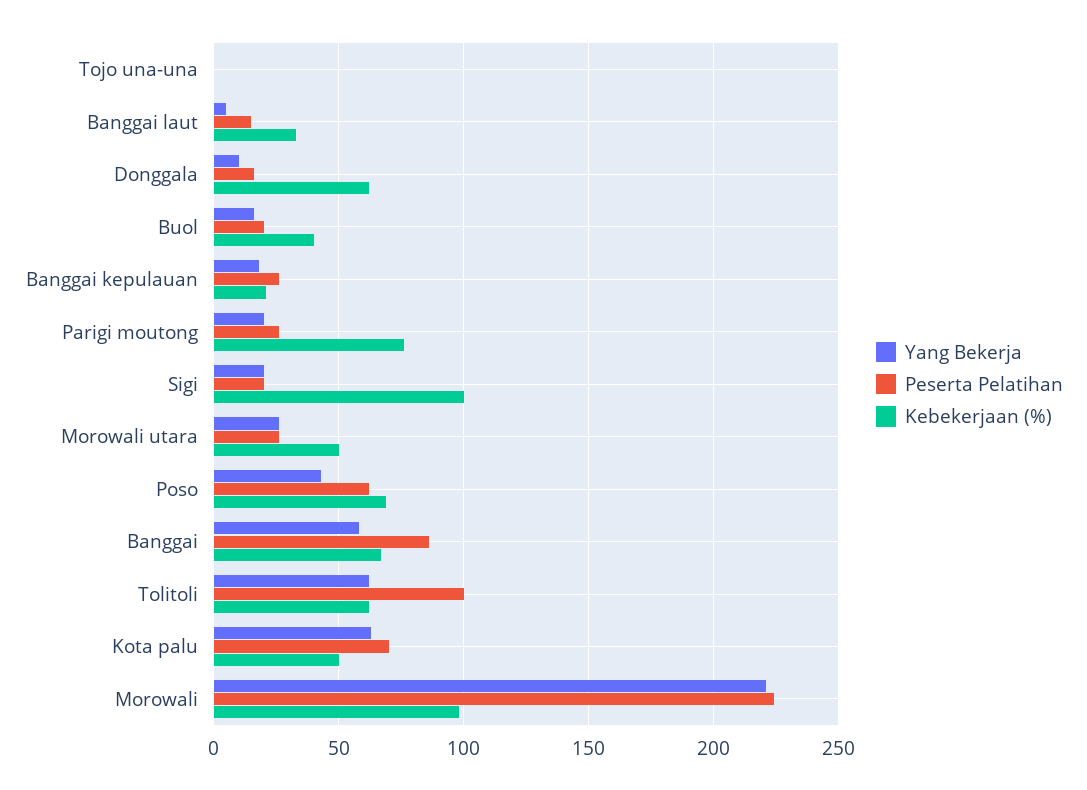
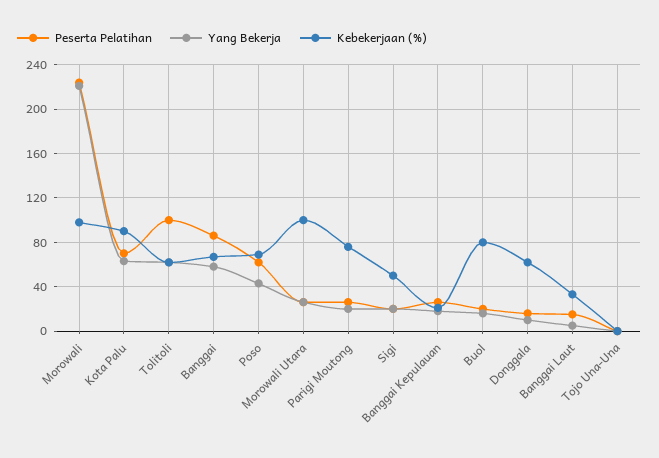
  {
    "Yang Bekerja": {
      "Tojo una-una": 0,
      "Banggai laut": 5,
      "Donggala": 10,
      "Buol": 15,
      "Banggai kepulauan": 20,
      "Parigi moutong": 20,
      "Sigi": 20,
      "Morowali utara": 25,
      "Poso": 45,
      "Banggai": 60,
      "Tolitoli": 60,
      "Kota palu": 65,
      "Morowali": 220
    },
    "Peserta Pelatihan": {
      "Tojo una-una": 0,
      "Banggai laut": 15,
      "Donggala": 15,
      "Buol": 20,
      "Banggai kepulauan": 25,
      "Parigi moutong": 25,
      "Sigi": 20,
      "Morowali utara": 25,
      "Poso": 60,
      "Banggai": 85,
      "Tolitoli": 100,
      "Kota palu": 70,
      "Morowali": 225
    },
    "Kebekerjaan (%)": {
      "Tojo una-una": 0,
      "Banggai laut": 35,
      "Donggala": 60,
-     "Buol": 40,
+     "Buol": 80,
      "Banggai kepulauan": 20,
      "Parigi moutong": 75,
-     "Sigi": 100,
+     "Sigi": 50,
-     "Morowali utara": 50,
+     "Morowali utara": 100,
      "Poso": 70,
      "Banggai": 65,
      "Tolitoli": 60,
-     "Kota palu": 50,
+     "Kota palu": 90,
      "Morowali": 100
    }
  }

